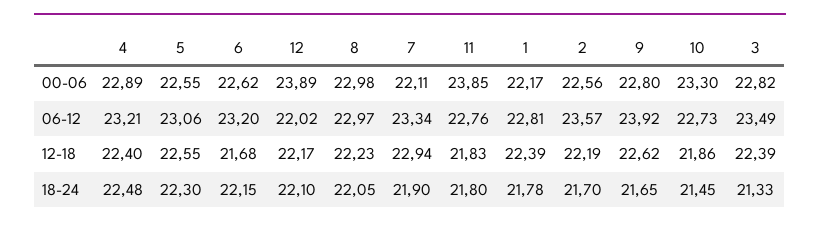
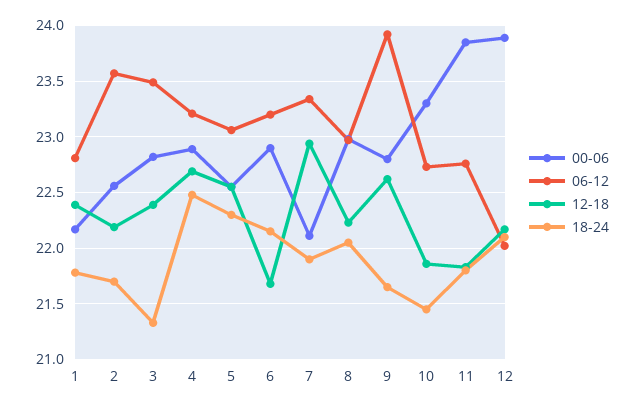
  {
    "00-06": {
      "4": 22.89,
      "5": 22.55,
-     "6": 22.62,
+     "6": 22.9,
      "12": 23.89,
      "8": 22.98,
      "7": 22.11,
      "11": 23.85,
      "1": 22.17,
      "2": 22.56,
      "9": 22.8,
      "10": 23.3,
      "3": 22.82
    },
    "06-12": {
      "4": 23.21,
      "5": 23.06,
      "6": 23.2,
      "12": 22.02,
      "8": 22.97,
      "7": 23.34,
      "11": 22.76,
      "1": 22.81,
      "2": 23.57,
      "9": 23.92,
      "10": 22.73,
      "3": 23.49
    },
    "12-18": {
-     "4": 22.4,
+     "4": 22.7,
      "5": 22.55,
      "6": 21.68,
      "12": 22.17,
      "8": 22.23,
      "7": 22.94,
      "11": 21.83,
      "1": 22.39,
      "2": 22.19,
      "9": 22.62,
      "10": 21.86,
      "3": 22.39
    },
    "18-24": {
      "4": 22.48,
      "5": 22.3,
      "6": 22.15,
      "12": 22.1,
      "8": 22.05,
      "7": 21.9,
      "11": 21.8,
      "1": 21.78,
      "2": 21.7,
      "9": 21.65,
      "10": 21.45,
      "3": 21.33
    }
  }

